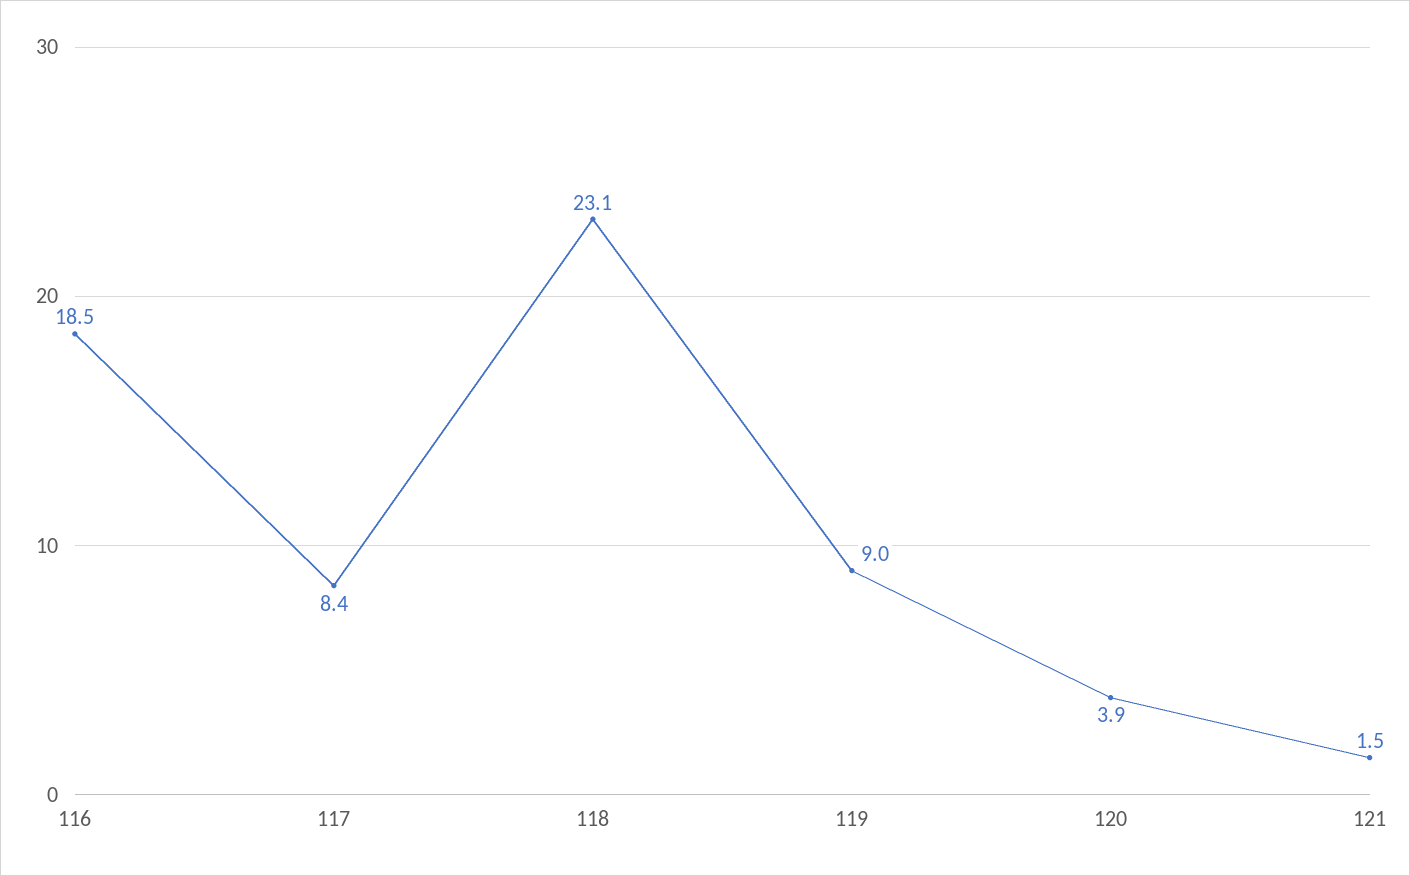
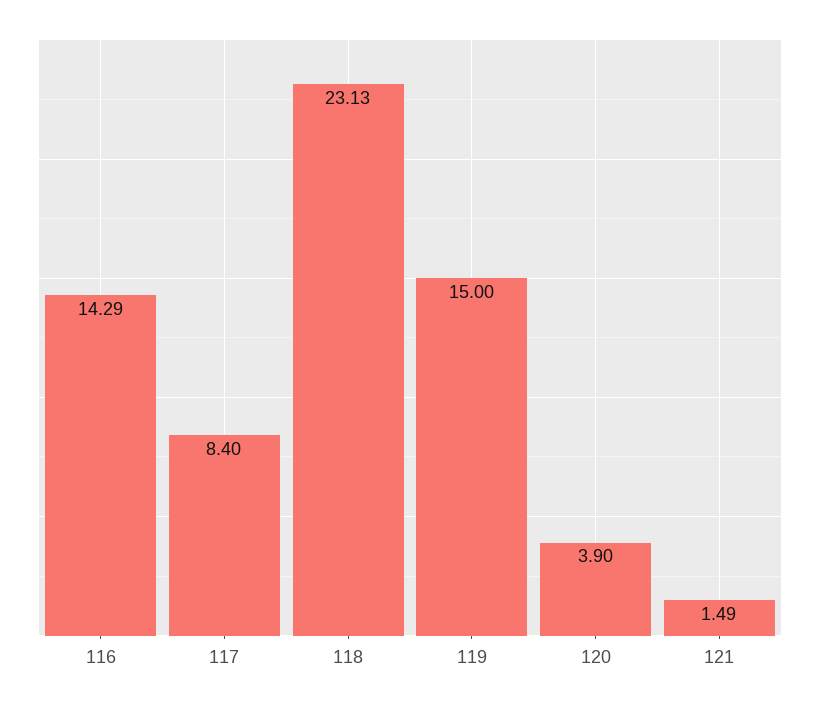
  {
-   "116": 18.5,
+   "116": 14.29,
    "117": 8.4,
    "118": 23.13,
-   "119": 9,
+   "119": 15,
    "120": 3.9,
    "121": 1.49
  }

